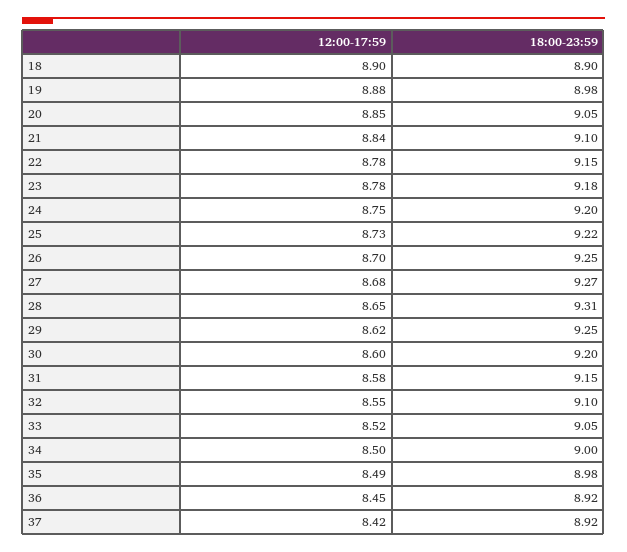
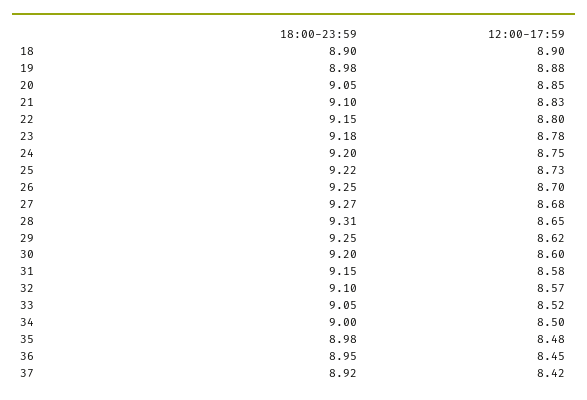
  {
    "12:00-17:59": {
      "18": 8.9,
      "19": 8.88,
      "20": 8.85,
-     "21": 8.84,
+     "21": 8.83,
-     "22": 8.78,
+     "22": 8.8,
      "23": 8.78,
      "24": 8.75,
      "25": 8.73,
      "26": 8.7,
      "27": 8.68,
      "28": 8.65,
      "29": 8.62,
      "30": 8.6,
      "31": 8.58,
-     "32": 8.55,
+     "32": 8.57,
      "33": 8.52,
      "34": 8.5,
-     "35": 8.49,
+     "35": 8.48,
      "36": 8.45,
      "37": 8.42
    },
    "18:00-23:59": {
      "18": 8.9,
      "19": 8.98,
      "20": 9.05,
      "21": 9.1,
      "22": 9.15,
      "23": 9.18,
      "24": 9.2,
      "25": 9.22,
      "26": 9.25,
      "27": 9.27,
      "28": 9.31,
      "29": 9.25,
      "30": 9.2,
      "31": 9.15,
      "32": 9.1,
      "33": 9.05,
      "34": 9,
      "35": 8.98,
-     "36": 8.92,
+     "36": 8.95,
      "37": 8.92
    }
  }

